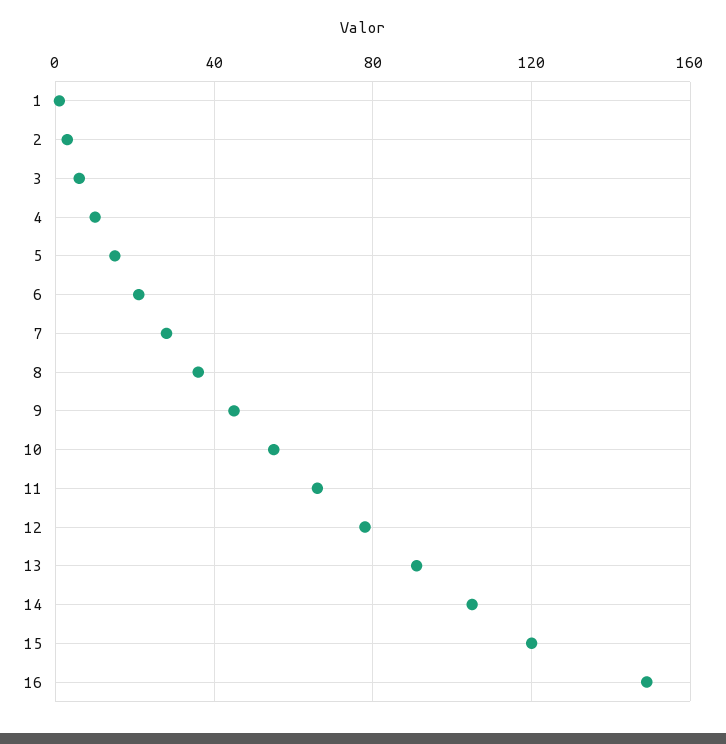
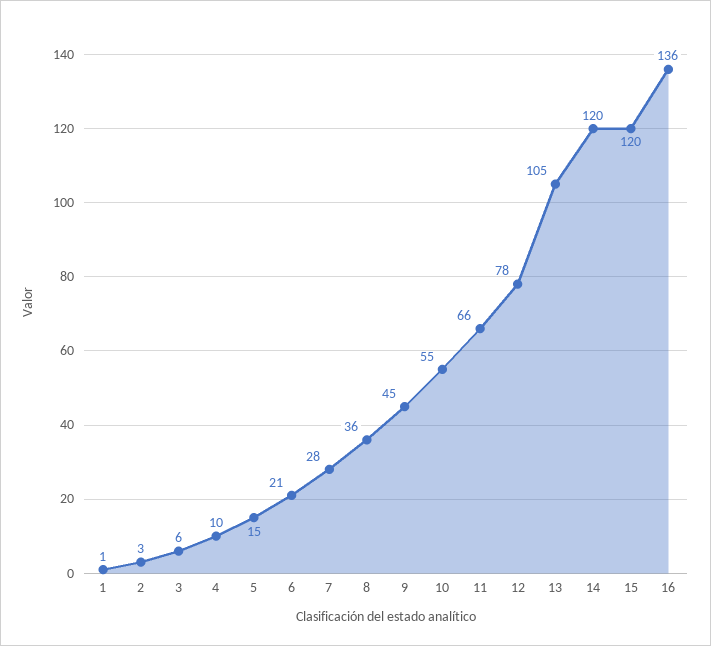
  {
    "1": 1,
    "2": 3,
    "3": 6,
    "4": 10,
    "5": 15,
    "6": 21,
    "7": 28,
    "8": 36,
    "9": 45,
    "10": 55,
    "11": 66,
    "12": 78,
-   "13": 90,
+   "13": 105,
-   "14": 105,
+   "14": 120,
    "15": 120,
-   "16": 150
+   "16": 136
  }

